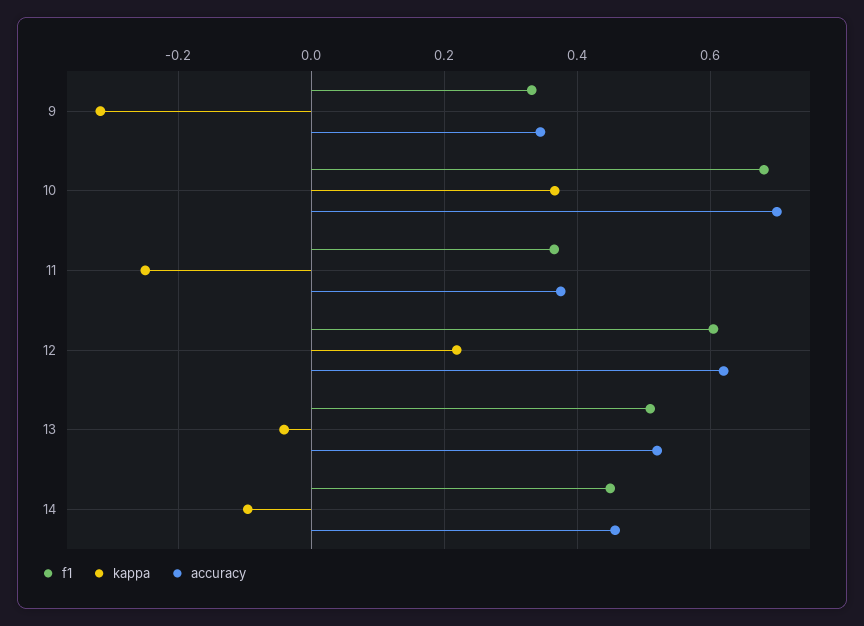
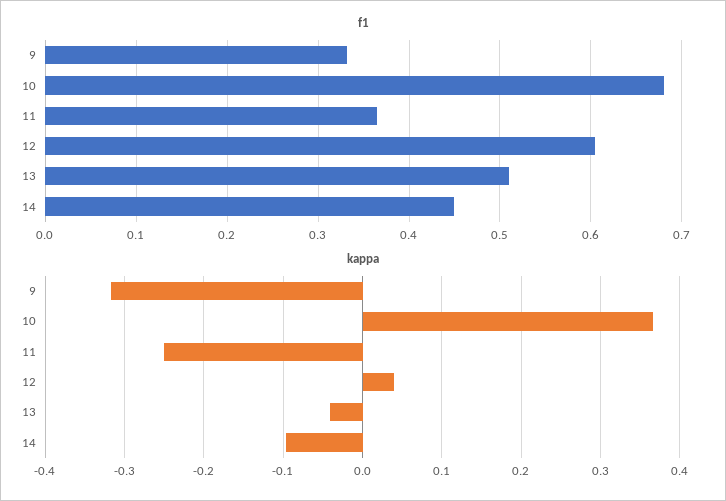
  {
    "f1": {
      "9": 0.33,
      "10": 0.68,
      "11": 0.37,
      "12": 0.6,
      "13": 0.51,
      "14": 0.45
    },
    "kappa": {
      "9": -0.32,
      "10": 0.37,
      "11": -0.25,
-     "12": 0.22,
+     "12": 0.04,
      "13": -0.04,
      "14": -0.1
-   },
+   }
-   "accuracy": {
-     "9": 0.34,
-     "10": 0.7,
-     "11": 0.38,
-     "12": 0.62,
-     "13": 0.52,
-     "14": 0.46
-   }
  }

